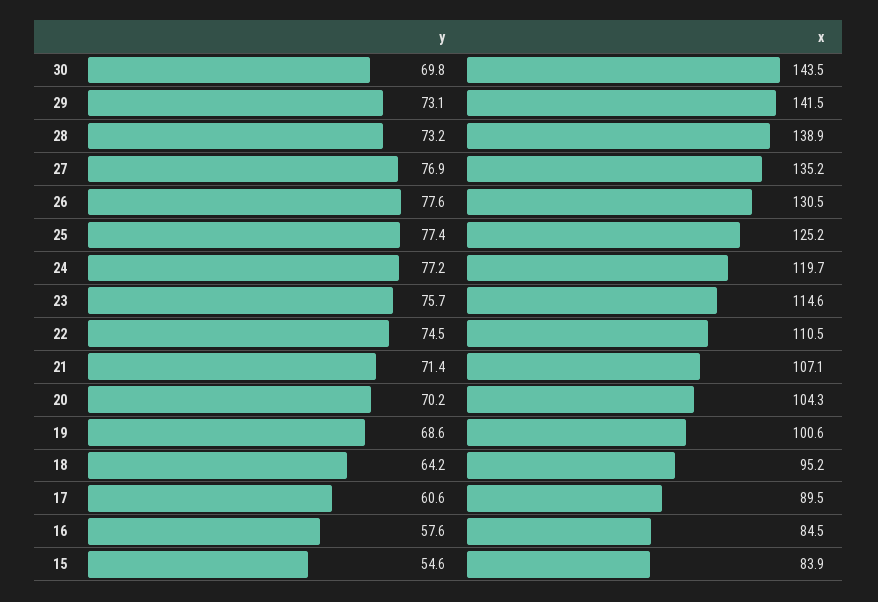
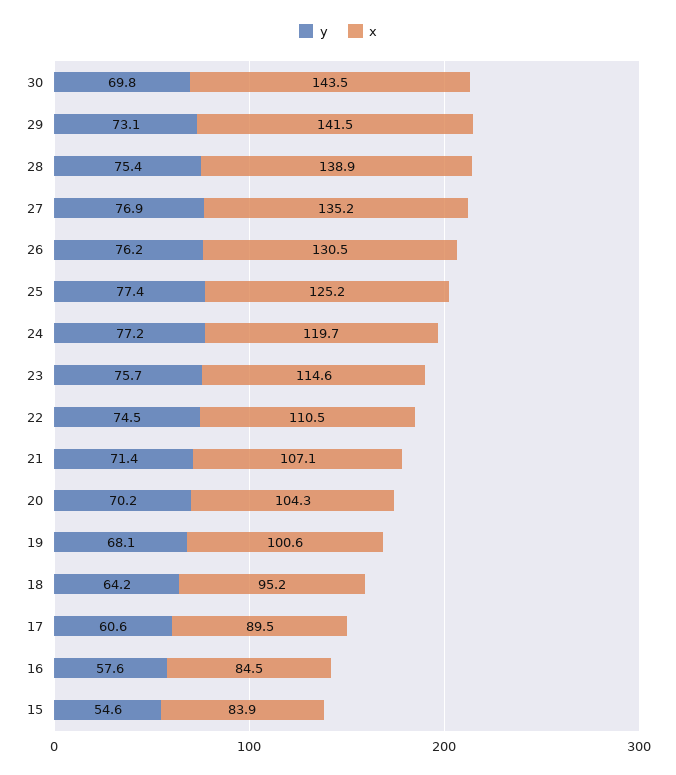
  {
    "y": {
      "30": 69.8,
      "29": 73.1,
-     "28": 73.2,
+     "28": 75.4,
      "27": 76.9,
-     "26": 77.6,
+     "26": 76.2,
      "25": 77.4,
      "24": 77.2,
      "23": 75.7,
      "22": 74.5,
      "21": 71.4,
      "20": 70.2,
-     "19": 68.6,
+     "19": 68.1,
      "18": 64.2,
      "17": 60.6,
      "16": 57.6,
      "15": 54.6
    },
    "x": {
      "30": 143.5,
      "29": 141.5,
      "28": 138.9,
      "27": 135.2,
      "26": 130.5,
      "25": 125.2,
      "24": 119.7,
      "23": 114.6,
      "22": 110.5,
      "21": 107.1,
      "20": 104.3,
      "19": 100.6,
      "18": 95.2,
      "17": 89.5,
      "16": 84.5,
      "15": 83.9
    }
  }

